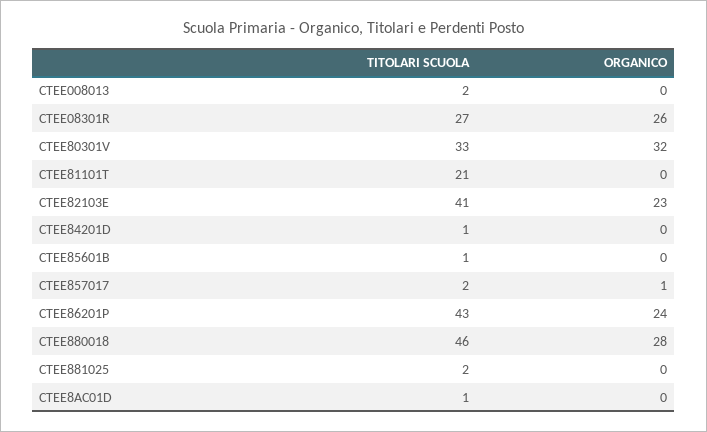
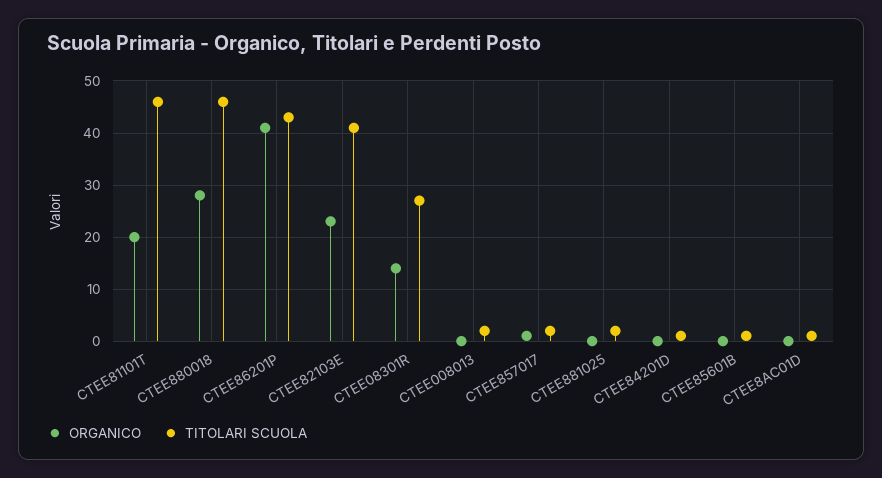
  {
    "TITOLARI SCUOLA": {
      "CTEE008013": 2,
      "CTEE08301R": 27,
-     "CTEE80301V": 33,
-     "CTEE81101T": 21,
+     "CTEE81101T": 45,
      "CTEE82103E": 41,
      "CTEE84201D": 1,
      "CTEE85601B": 1,
      "CTEE857017": 2,
      "CTEE86201P": 43,
      "CTEE880018": 46,
      "CTEE881025": 2,
      "CTEE8AC01D": 1
    },
    "ORGANICO": {
      "CTEE008013": 0,
-     "CTEE08301R": 26,
+     "CTEE08301R": 15,
-     "CTEE80301V": 32,
-     "CTEE81101T": 0,
+     "CTEE81101T": 20,
      "CTEE82103E": 23,
      "CTEE84201D": 0,
      "CTEE85601B": 0,
      "CTEE857017": 1,
-     "CTEE86201P": 24,
+     "CTEE86201P": 40,
      "CTEE880018": 28,
      "CTEE881025": 0,
      "CTEE8AC01D": 0
    }
  }

